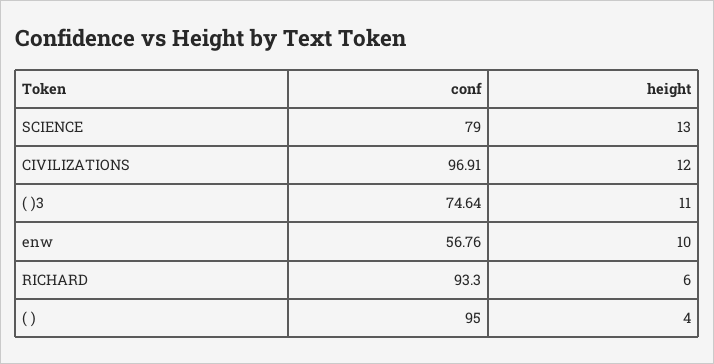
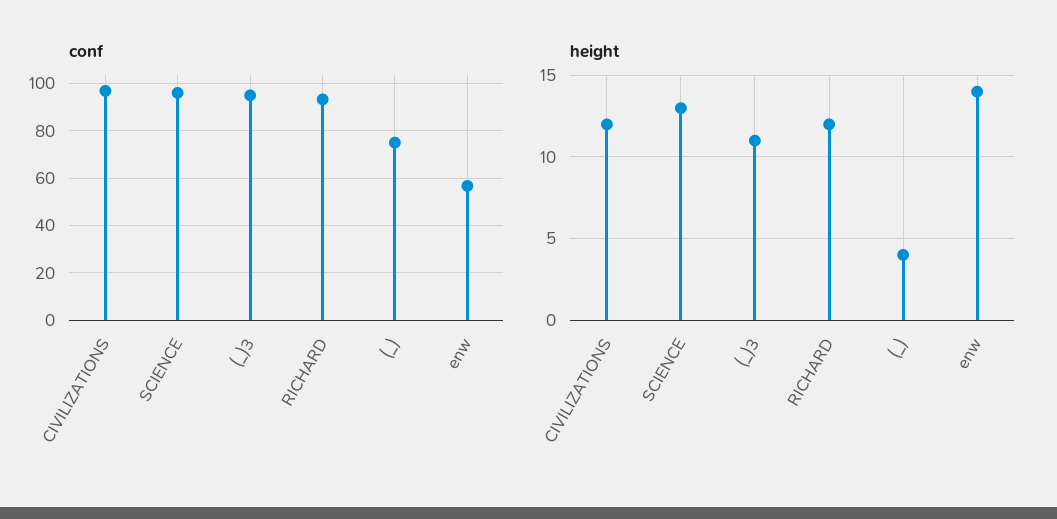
  {
    "conf": {
-     "SCIENCE": 79,
+     "SCIENCE": 95,
      "CIVILIZATIONS": 96.91,
-     "( )3": 74.64,
+     "( )3": 95,
      "enw": 56.76,
      "RICHARD": 93.3,
-     "( )": 95
+     "( )": 75
    },
    "height": {
      "SCIENCE": 13,
      "CIVILIZATIONS": 12,
      "( )3": 11,
-     "enw": 10,
+     "enw": 14,
-     "RICHARD": 6,
+     "RICHARD": 12,
      "( )": 4
    }
  }

